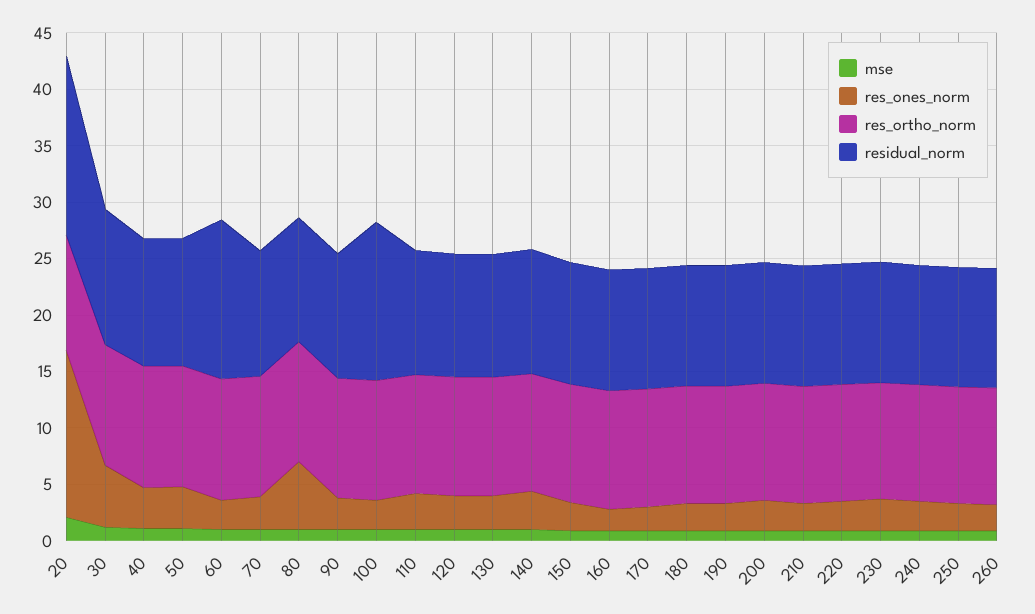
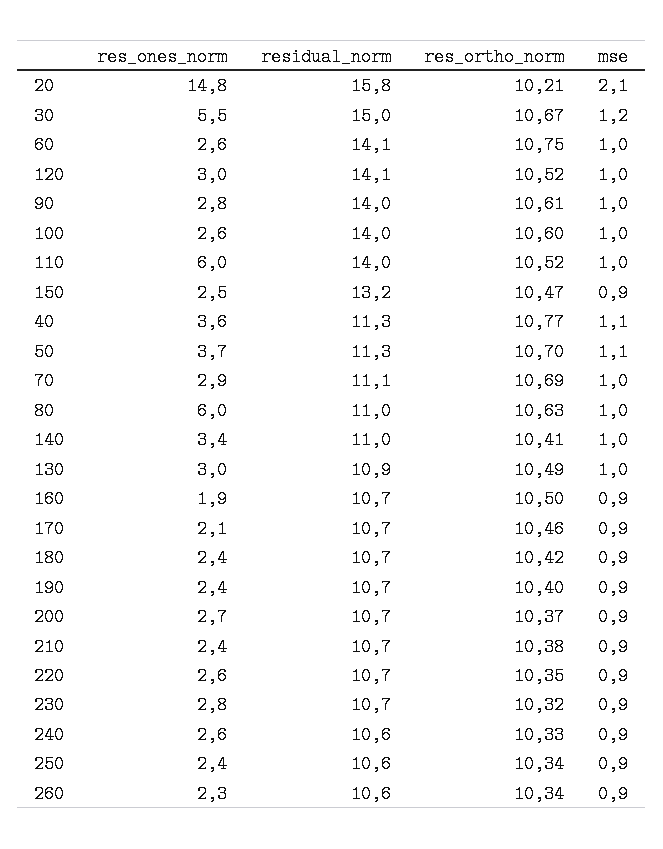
  {
    "mse": {
      "20": 2.1,
      "30": 1.2,
      "40": 1.1,
      "50": 1.1,
      "60": 1,
      "70": 1,
      "80": 1,
      "90": 1,
      "100": 1,
      "110": 1,
      "120": 1,
      "130": 1,
      "140": 1,
      "150": 0.9,
      "160": 0.9,
      "170": 0.9,
      "180": 0.9,
      "190": 0.9,
      "200": 0.9,
      "210": 0.9,
      "220": 0.9,
      "230": 0.9,
      "240": 0.9,
      "250": 0.9,
      "260": 0.9
    },
    "res_ones_norm": {
      "20": 14.8,
      "30": 5.5,
      "40": 3.6,
      "50": 3.7,
      "60": 2.6,
      "70": 2.9,
      "80": 6,
      "90": 2.8,
      "100": 2.6,
-     "110": 3,
+     "110": 6,
      "120": 3,
      "130": 3,
      "140": 3.4,
      "150": 2.5,
      "160": 1.9,
      "170": 2.1,
      "180": 2.4,
      "190": 2.4,
      "200": 2.7,
      "210": 2.4,
      "220": 2.6,
      "230": 2.8,
      "240": 2.6,
      "250": 2.4,
      "260": 2.3
    },
    "res_ortho_norm": {
      "20": 10.21,
      "30": 10.67,
      "40": 10.77,
      "50": 10.7,
      "60": 10.75,
      "70": 10.69,
      "80": 10.63,
      "90": 10.61,
      "100": 10.6,
      "110": 10.52,
      "120": 10.52,
      "130": 10.49,
      "140": 10.41,
      "150": 10.47,
      "160": 10.5,
      "170": 10.46,
      "180": 10.42,
      "190": 10.4,
      "200": 10.37,
      "210": 10.38,
      "220": 10.35,
      "230": 10.32,
      "240": 10.33,
      "250": 10.34,
      "260": 10.34
    },
    "residual_norm": {
      "20": 15.8,
-     "30": 12,
+     "30": 15,
      "40": 11.3,
      "50": 11.3,
      "60": 14.1,
      "70": 11.1,
      "80": 11,
-     "90": 11,
+     "90": 14,
      "100": 14,
-     "110": 11,
+     "110": 14,
-     "120": 11,
+     "120": 14.1,
      "130": 10.9,
      "140": 11,
-     "150": 11,
+     "150": 13.2,
      "160": 10.7,
      "170": 10.7,
      "180": 10.7,
      "190": 10.7,
      "200": 10.7,
      "210": 10.7,
      "220": 10.7,
      "230": 10.7,
      "240": 10.6,
      "250": 10.6,
      "260": 10.6
    }
  }

